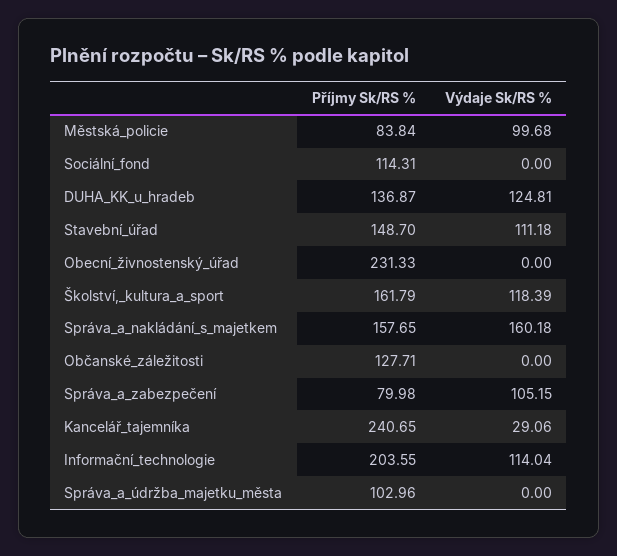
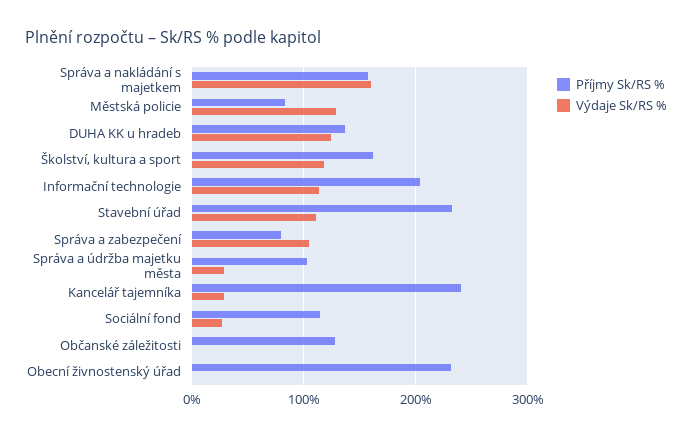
  {
    "Příjmy Sk/RS %": {
      "Městská_policie": 83.84,
      "Sociální_fond": 114.31,
      "DUHA_KK_u_hradeb": 136.87,
-     "Stavební_úřad": 148.7,
+     "Stavební_úřad": 230,
      "Obecní_živnostenský_úřad": 231.33,
      "Školství,_kultura_a_sport": 161.79,
      "Správa_a_nakládání_s_majetkem": 157.65,
      "Občanské_záležitosti": 127.71,
      "Správa_a_zabezpečení": 79.98,
      "Kancelář_tajemníka": 240.65,
      "Informační_technologie": 203.55,
      "Správa_a_údržba_majetku_města": 102.96
    },
    "Výdaje Sk/RS %": {
-     "Městská_policie": 99.68,
+     "Městská_policie": 130,
-     "Sociální_fond": 0,
+     "Sociální_fond": 30,
      "DUHA_KK_u_hradeb": 124.81,
      "Stavební_úřad": 111.18,
      "Obecní_živnostenský_úřad": 0,
      "Školství,_kultura_a_sport": 118.39,
      "Správa_a_nakládání_s_majetkem": 160.18,
      "Občanské_záležitosti": 0,
      "Správa_a_zabezpečení": 105.15,
      "Kancelář_tajemníka": 29.06,
      "Informační_technologie": 114.04,
-     "Správa_a_údržba_majetku_města": 0
+     "Správa_a_údržba_majetku_města": 30
    }
  }

